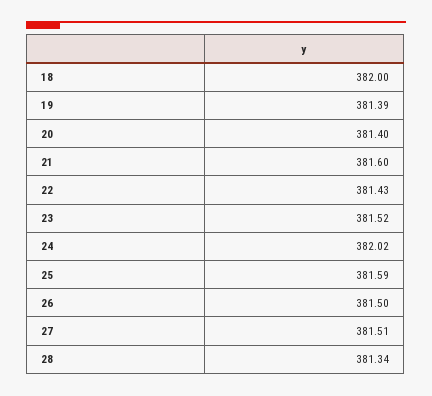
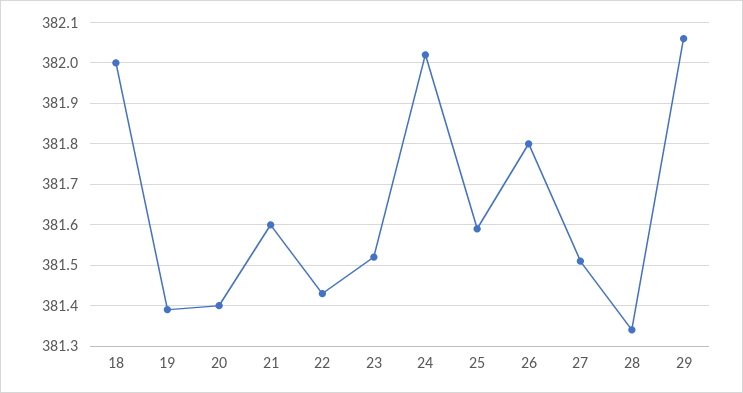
  {
    "18": 382,
    "19": 381.39,
    "20": 381.4,
    "21": 381.6,
    "22": 381.43,
    "23": 381.52,
    "24": 382.02,
    "25": 381.59,
-   "26": 381.5,
+   "26": 381.8,
    "27": 381.51,
-   "28": 381.34
+   "28": 381.34,
+   "29": 382.05
  }

